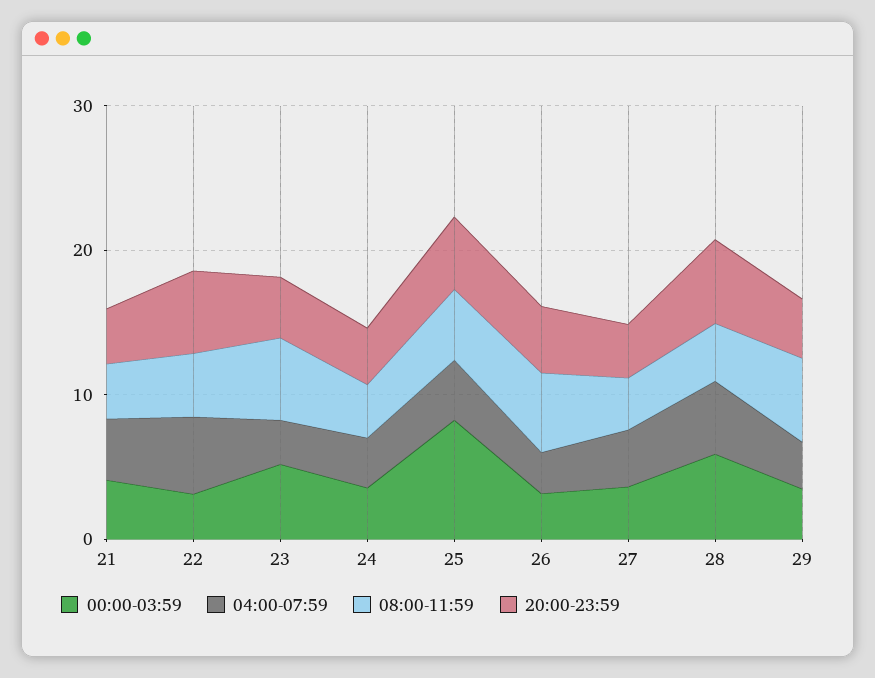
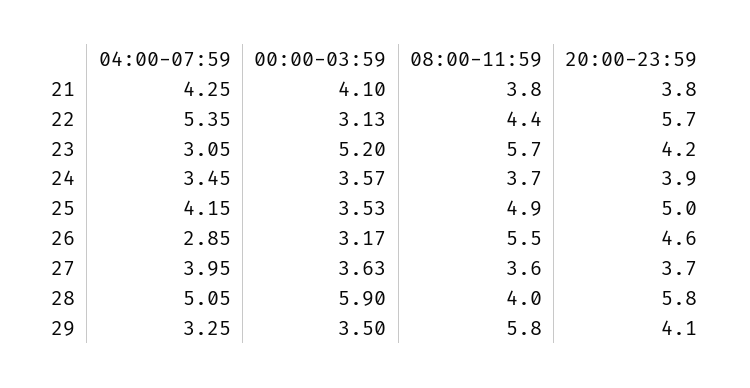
  {
    "00:00-03:59": {
      "21": 4.1,
      "22": 3.13,
      "23": 5.2,
      "24": 3.57,
-     "25": 8,
+     "25": 3.53,
      "26": 3.17,
      "27": 3.63,
      "28": 5.9,
      "29": 3.5
    },
    "04:00-07:59": {
      "21": 4.25,
      "22": 5.35,
      "23": 3.05,
      "24": 3.45,
      "25": 4.15,
      "26": 2.85,
      "27": 3.95,
      "28": 5.05,
      "29": 3.25
    },
    "08:00-11:59": {
      "21": 3.8,
      "22": 4.4,
      "23": 5.7,
      "24": 3.7,
      "25": 4.9,
      "26": 5.5,
      "27": 3.6,
      "28": 4,
      "29": 5.8
    },
    "20:00-23:59": {
      "21": 3.8,
      "22": 5.7,
      "23": 4.2,
      "24": 3.9,
      "25": 5,
      "26": 4.6,
      "27": 3.7,
      "28": 5.8,
      "29": 4.1
    }
  }

